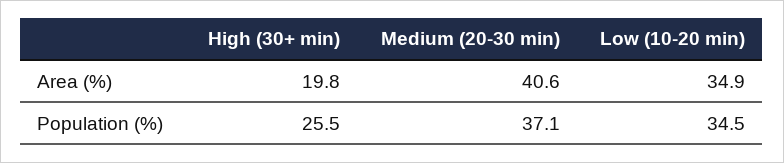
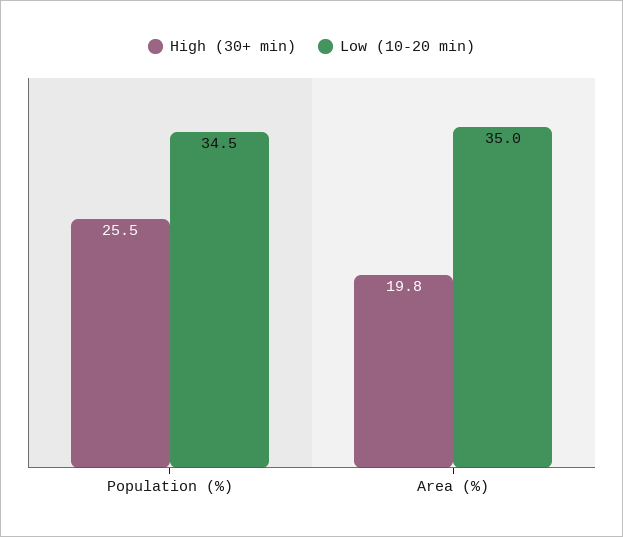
  {
    "High (30+ min)": {
      "Area (%)": 19.8,
      "Population (%)": 25.5
    },
-   "Medium (20-30 min)": {
-     "Area (%)": 40.6,
-     "Population (%)": 37.1
-   },
    "Low (10-20 min)": {
-     "Area (%)": 34.9,
+     "Area (%)": 35,
      "Population (%)": 34.5
    }
  }

